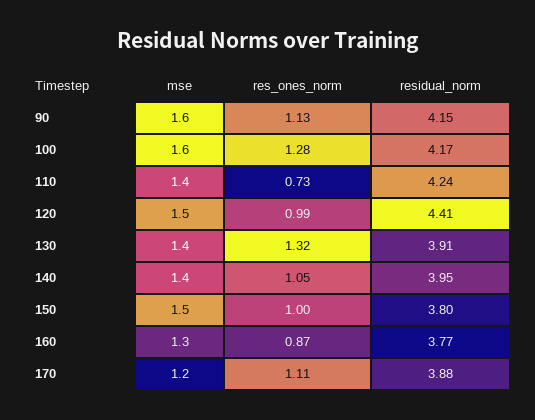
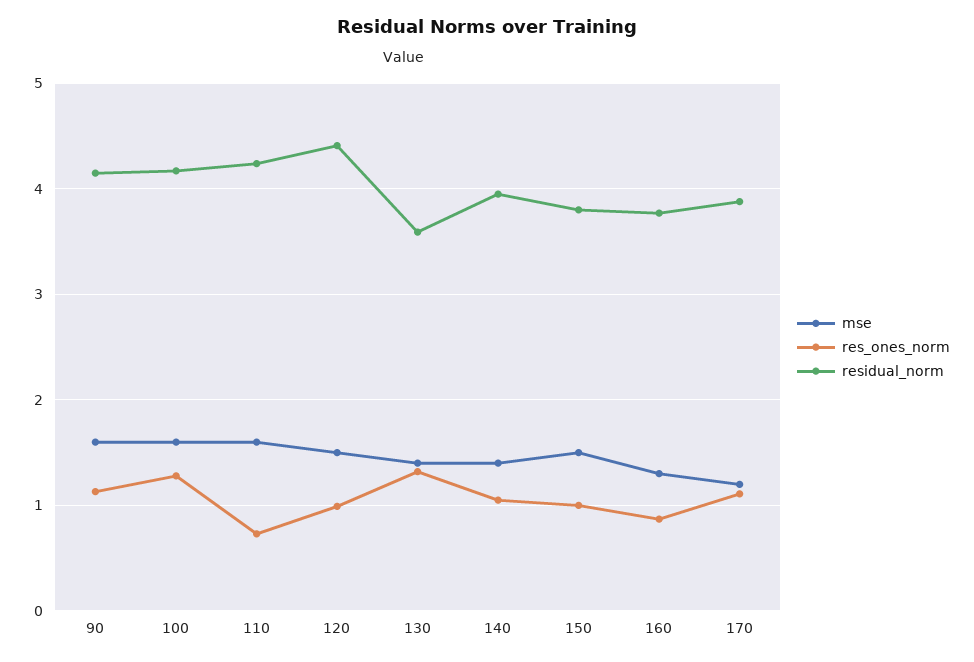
  {
    "mse": {
      "90": 1.6,
      "100": 1.6,
-     "110": 1.4,
+     "110": 1.6,
      "120": 1.5,
      "130": 1.4,
      "140": 1.4,
      "150": 1.5,
      "160": 1.3,
      "170": 1.2
    },
    "res_ones_norm": {
      "90": 1.13,
      "100": 1.28,
      "110": 0.73,
      "120": 0.99,
      "130": 1.32,
      "140": 1.05,
      "150": 1,
      "160": 0.87,
      "170": 1.11
    },
    "residual_norm": {
      "90": 4.15,
      "100": 4.17,
      "110": 4.24,
      "120": 4.41,
-     "130": 3.91,
+     "130": 3.6,
      "140": 3.95,
      "150": 3.8,
      "160": 3.77,
      "170": 3.88
    }
  }

